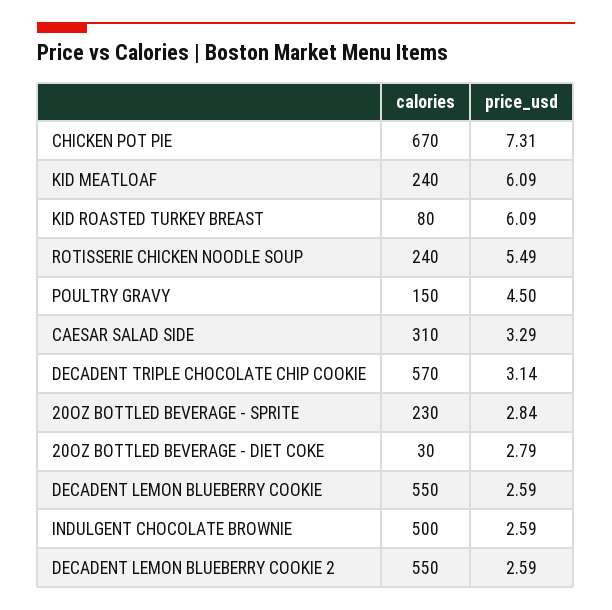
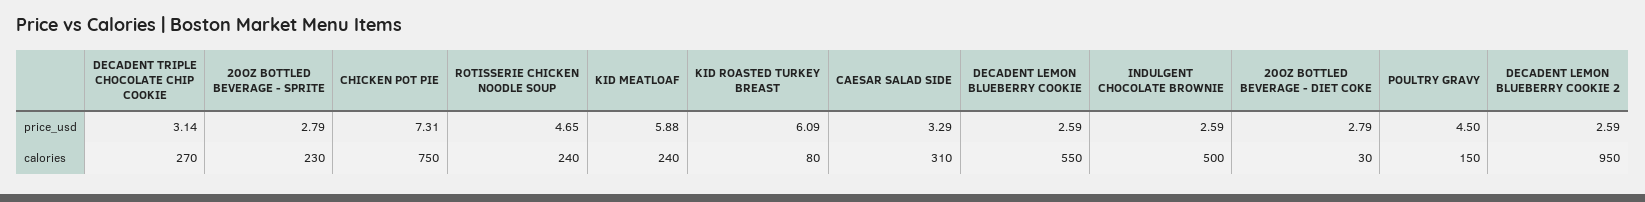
  {
    "calories": {
-     "CHICKEN POT PIE": 670,
+     "CHICKEN POT PIE": 750,
      "KID MEATLOAF": 240,
      "KID ROASTED TURKEY BREAST": 80,
      "ROTISSERIE CHICKEN NOODLE SOUP": 240,
      "POULTRY GRAVY": 150,
      "CAESAR SALAD SIDE": 310,
-     "DECADENT TRIPLE CHOCOLATE CHIP COOKIE": 570,
+     "DECADENT TRIPLE CHOCOLATE CHIP COOKIE": 270,
      "20OZ BOTTLED BEVERAGE - SPRITE": 230,
      "20OZ BOTTLED BEVERAGE - DIET COKE": 30,
      "DECADENT LEMON BLUEBERRY COOKIE": 550,
      "INDULGENT CHOCOLATE BROWNIE": 500,
-     "DECADENT LEMON BLUEBERRY COOKIE 2": 550
+     "DECADENT LEMON BLUEBERRY COOKIE 2": 950
    },
    "price_usd": {
      "CHICKEN POT PIE": 7.31,
-     "KID MEATLOAF": 6.09,
+     "KID MEATLOAF": 5.88,
      "KID ROASTED TURKEY BREAST": 6.09,
-     "ROTISSERIE CHICKEN NOODLE SOUP": 5.49,
+     "ROTISSERIE CHICKEN NOODLE SOUP": 4.65,
      "POULTRY GRAVY": 4.5,
      "CAESAR SALAD SIDE": 3.29,
      "DECADENT TRIPLE CHOCOLATE CHIP COOKIE": 3.14,
-     "20OZ BOTTLED BEVERAGE - SPRITE": 2.84,
+     "20OZ BOTTLED BEVERAGE - SPRITE": 2.79,
      "20OZ BOTTLED BEVERAGE - DIET COKE": 2.79,
      "DECADENT LEMON BLUEBERRY COOKIE": 2.59,
      "INDULGENT CHOCOLATE BROWNIE": 2.59,
      "DECADENT LEMON BLUEBERRY COOKIE 2": 2.59
    }
  }

